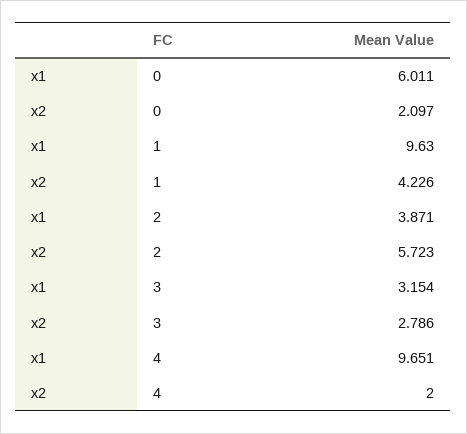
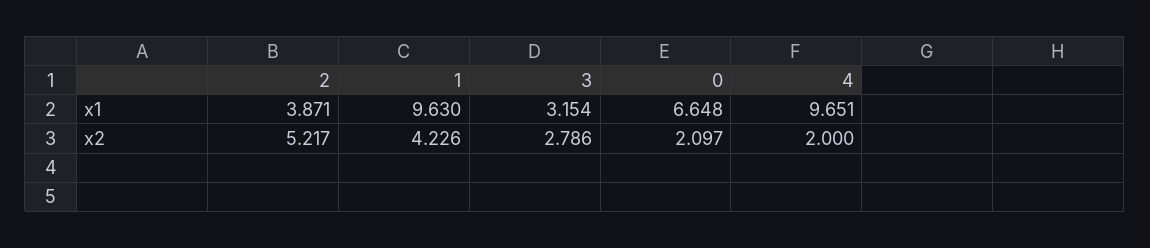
  {
    "x1": {
-     "0": 6.011,
+     "0": 6.648,
      "1": 9.63,
      "2": 3.871,
      "3": 3.154,
      "4": 9.651
    },
    "x2": {
      "0": 2.097,
      "1": 4.226,
-     "2": 5.723,
+     "2": 5.217,
      "3": 2.786,
      "4": 2
    }
  }

